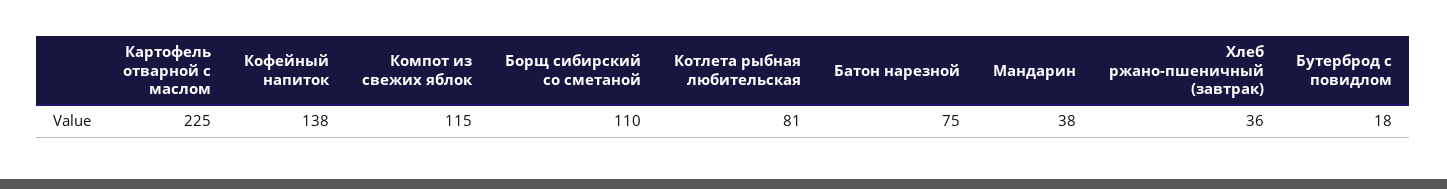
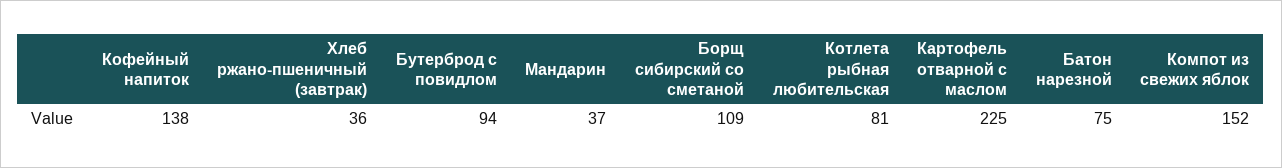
  {
    "Картофель отварной с маслом": 225,
    "Кофейный напиток": 138,
-   "Компот из свежих яблок": 115,
+   "Компот из свежих яблок": 152,
-   "Борщ сибирский со сметаной": 110,
+   "Борщ сибирский со сметаной": 109,
    "Котлета рыбная любительская": 81,
    "Батон нарезной": 75,
-   "Мандарин": 38,
+   "Мандарин": 37,
    "Хлеб ржано-пшеничный (завтрак)": 36,
-   "Бутерброд с повидлом": 18
+   "Бутерброд с повидлом": 94
  }

